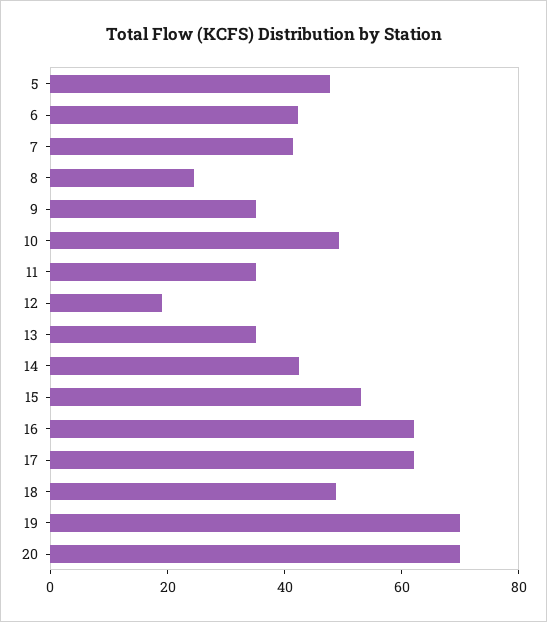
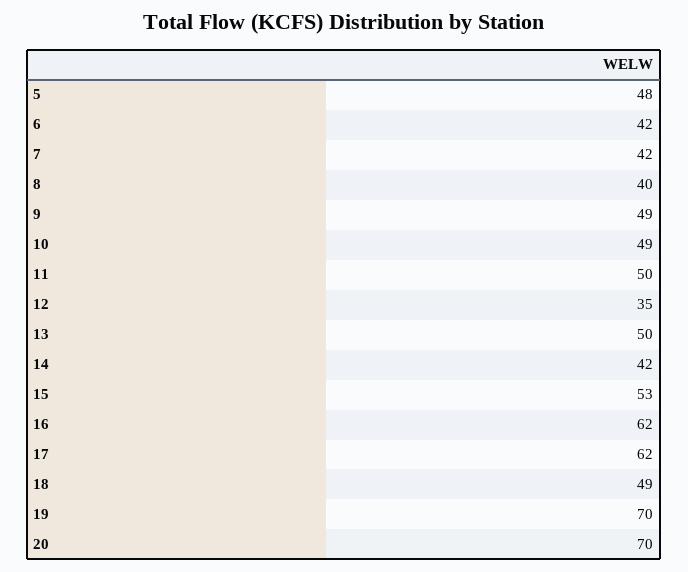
  {
    "5": 48,
    "6": 42,
    "7": 42,
-   "8": 25,
+   "8": 40,
-   "9": 35,
+   "9": 49,
    "10": 49,
-   "11": 35,
+   "11": 50,
-   "12": 20,
+   "12": 35,
-   "13": 35,
+   "13": 50,
    "14": 42,
    "15": 53,
    "16": 62,
    "17": 62,
    "18": 49,
    "19": 70,
    "20": 70
  }

